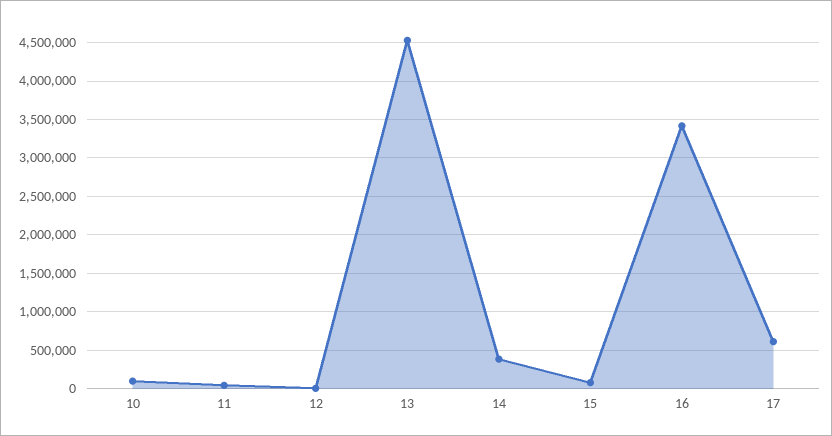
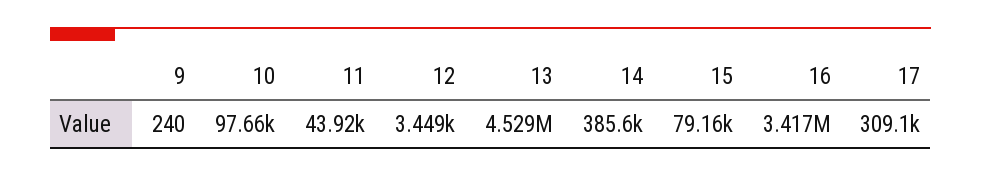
  {
    "10": 97660,
    "11": 43920,
    "12": 3449,
    "13": 4529000,
    "14": 385600,
    "15": 79160,
    "16": 3417000,
-   "17": 600000
+   "17": 309100,
+   "9": 240
  }

